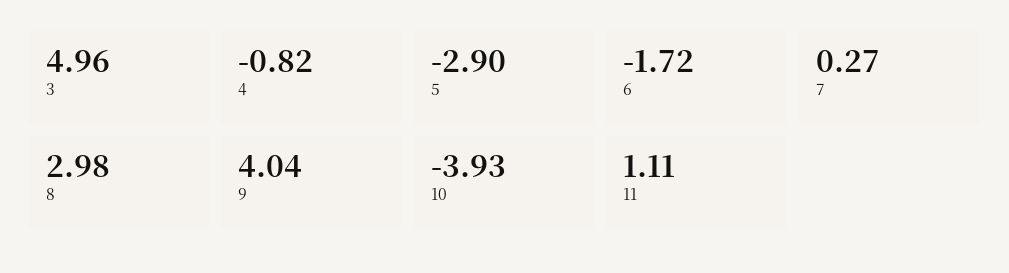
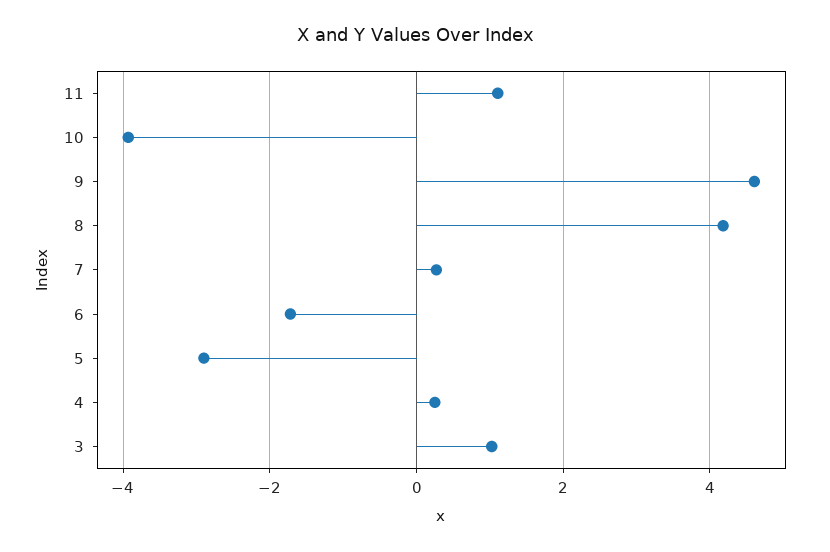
  {
-   "3": 4.96,
+   "3": 1,
-   "4": -0.82,
+   "4": 0.2,
    "5": -2.9,
    "6": -1.72,
    "7": 0.27,
-   "8": 2.98,
+   "8": 4.2,
-   "9": 4.04,
+   "9": 4.6,
    "10": -3.93,
    "11": 1.11
  }

